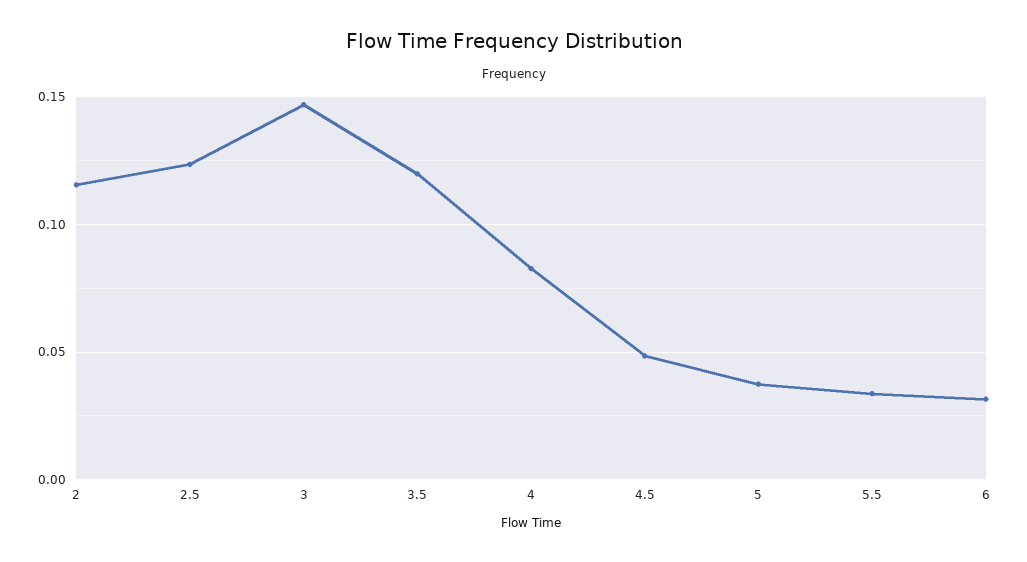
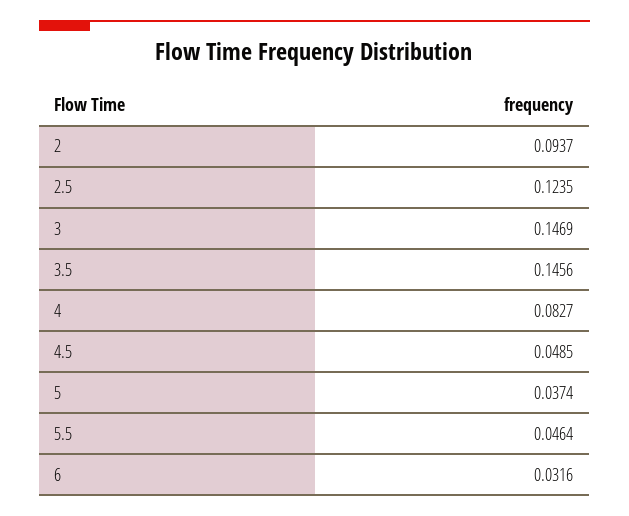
  {
-   "2": 0.115,
+   "2": 0.0937,
    "2.5": 0.1235,
    "3": 0.1469,
-   "3.5": 0.12,
+   "3.5": 0.1456,
    "4": 0.0827,
    "4.5": 0.0485,
    "5": 0.0374,
-   "5.5": 0.035,
+   "5.5": 0.0464,
    "6": 0.0316
  }

